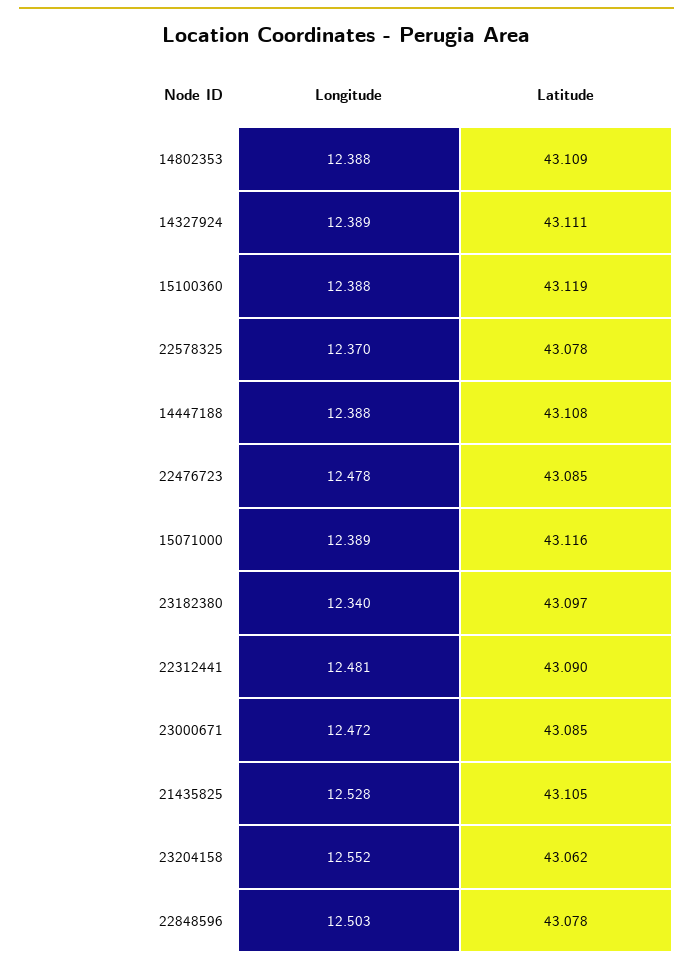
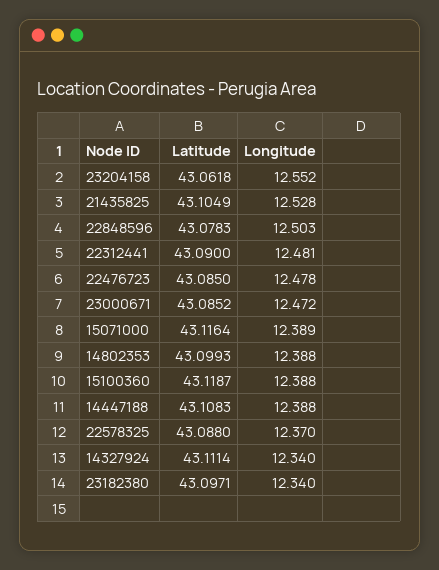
  {
    "Longitude": {
      "14802353": 12.388,
-     "14327924": 12.389,
+     "14327924": 12.34,
      "15100360": 12.388,
      "22578325": 12.37,
      "14447188": 12.388,
      "22476723": 12.478,
      "15071000": 12.389,
      "23182380": 12.34,
      "22312441": 12.481,
      "23000671": 12.472,
      "21435825": 12.528,
      "23204158": 12.552,
      "22848596": 12.503
    },
    "Latitude": {
-     "14802353": 43.109,
+     "14802353": 43.0993,
      "14327924": 43.1114,
      "15100360": 43.1187,
-     "22578325": 43.078,
+     "22578325": 43.088,
      "14447188": 43.1083,
      "22476723": 43.085,
      "15071000": 43.1164,
      "23182380": 43.0971,
      "22312441": 43.09,
      "23000671": 43.0852,
      "21435825": 43.1049,
      "23204158": 43.0618,
      "22848596": 43.0783
    }
  }

